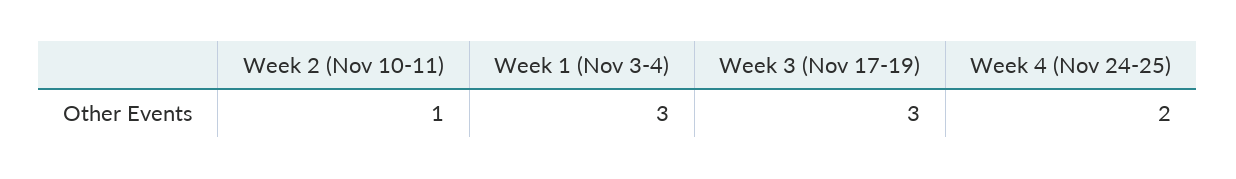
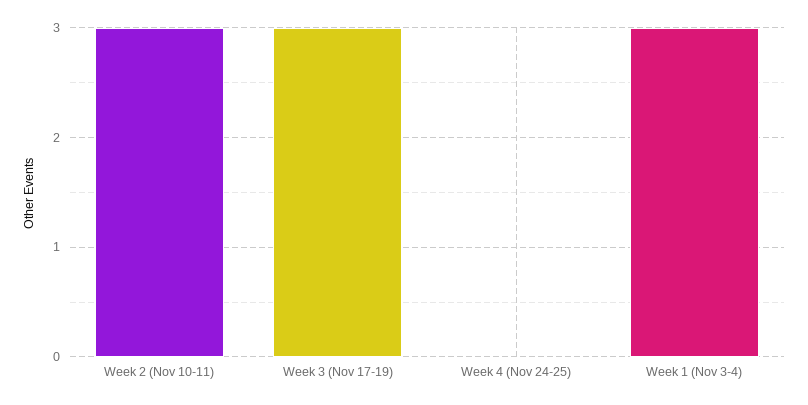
  {
-   "Week 2 (Nov 10-11)": 1,
+   "Week 2 (Nov 10-11)": 3,
    "Week 1 (Nov 3-4)": 3,
    "Week 3 (Nov 17-19)": 3,
-   "Week 4 (Nov 24-25)": 2
+   "Week 4 (Nov 24-25)": 0
  }

